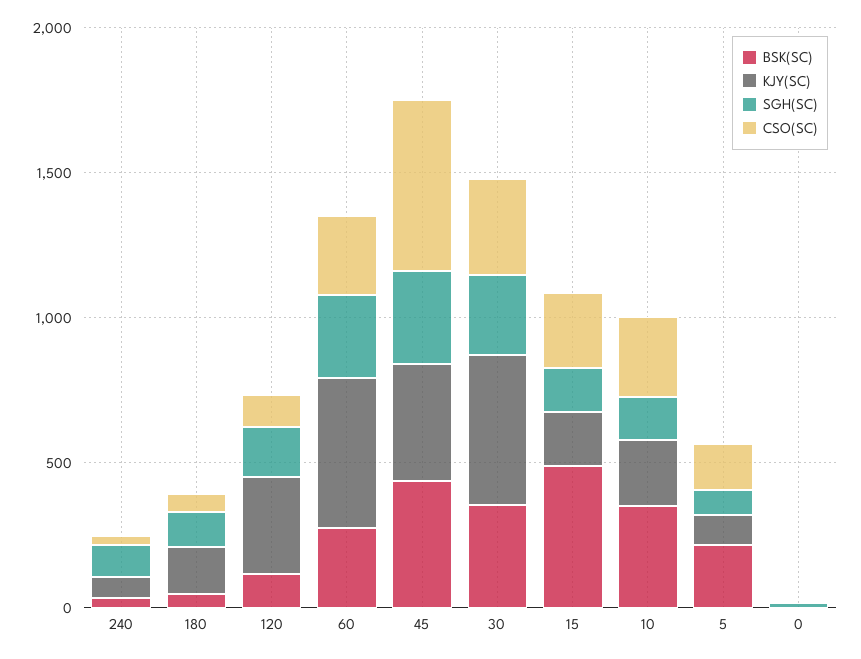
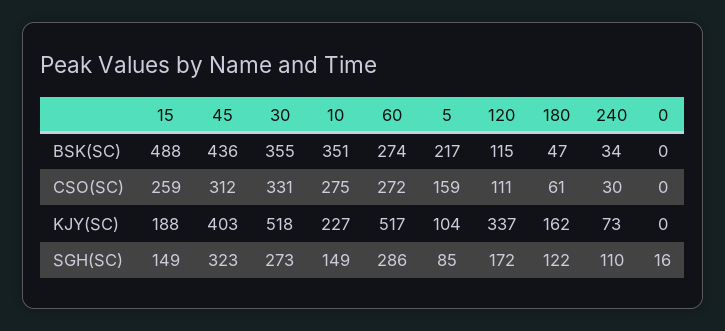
  {
    "BSK(SC)": {
      "240": 34,
      "180": 47,
      "120": 115,
      "60": 274,
      "45": 436,
      "30": 355,
      "15": 488,
      "10": 351,
      "5": 217,
      "0": 0
    },
    "KJY(SC)": {
      "240": 73,
      "180": 162,
      "120": 337,
      "60": 517,
      "45": 403,
      "30": 518,
      "15": 188,
      "10": 227,
      "5": 104,
      "0": 0
    },
    "SGH(SC)": {
      "240": 110,
      "180": 122,
      "120": 172,
      "60": 286,
      "45": 323,
      "30": 273,
      "15": 149,
      "10": 149,
      "5": 85,
      "0": 16
    },
    "CSO(SC)": {
      "240": 30,
      "180": 61,
      "120": 111,
      "60": 272,
-     "45": 600,
+     "45": 312,
      "30": 331,
      "15": 259,
      "10": 275,
      "5": 159,
      "0": 0
    }
  }

